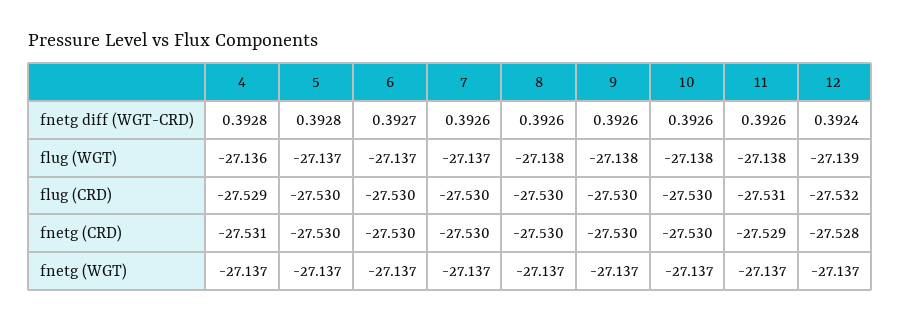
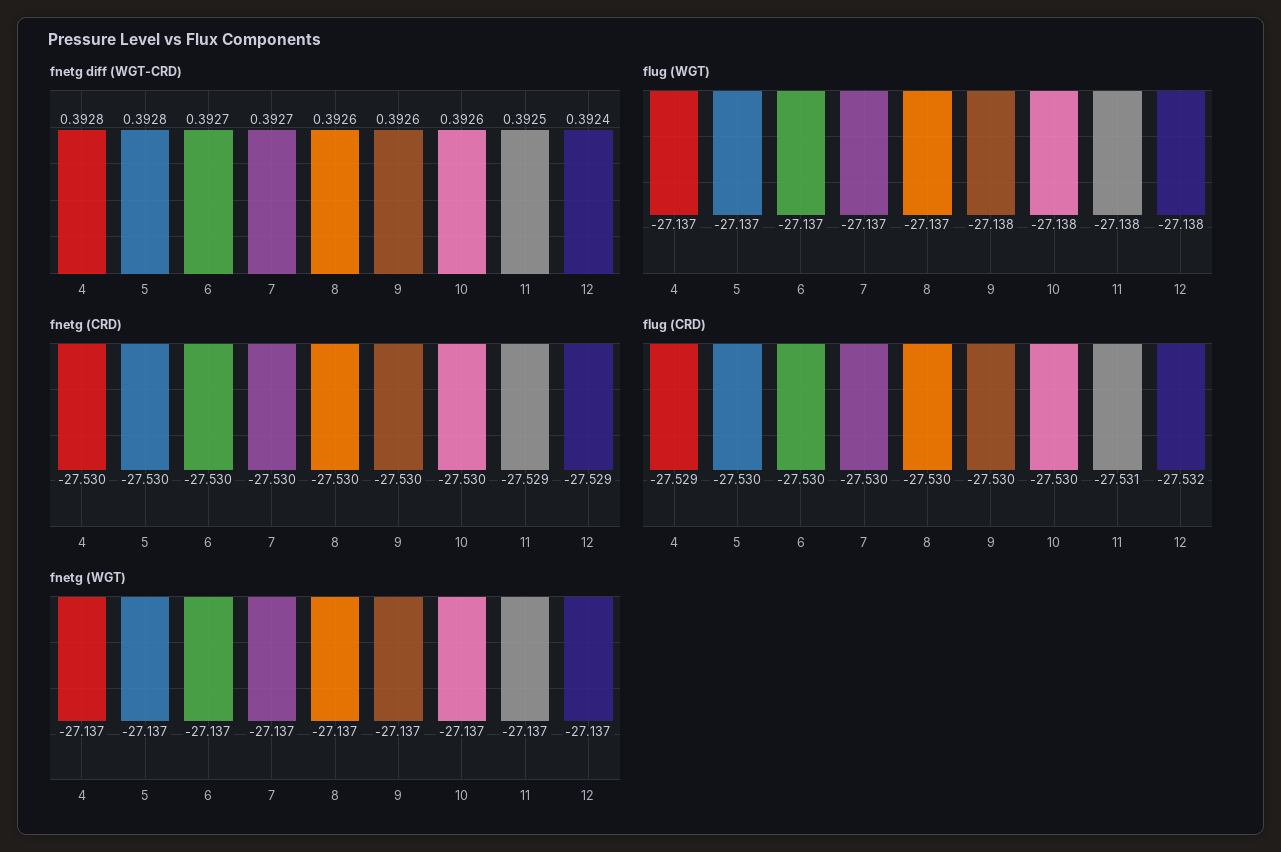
  {
    "fnetg diff (WGT-CRD)": {
      "4": 0.3928,
      "5": 0.3928,
      "6": 0.3927,
-     "7": 0.3926,
+     "7": 0.3927,
      "8": 0.3926,
      "9": 0.3926,
      "10": 0.3926,
-     "11": 0.3926,
+     "11": 0.3925,
      "12": 0.3924
    },
    "flug (WGT)": {
-     "4": -27.136,
+     "4": -27.137,
      "5": -27.137,
      "6": -27.137,
      "7": -27.137,
-     "8": -27.138,
+     "8": -27.137,
      "9": -27.138,
      "10": -27.138,
      "11": -27.138,
-     "12": -27.139
+     "12": -27.138
    },
    "flug (CRD)": {
      "4": -27.529,
      "5": -27.53,
      "6": -27.53,
      "7": -27.53,
      "8": -27.53,
      "9": -27.53,
      "10": -27.53,
      "11": -27.531,
      "12": -27.532
    },
    "fnetg (CRD)": {
-     "4": -27.531,
+     "4": -27.53,
      "5": -27.53,
      "6": -27.53,
      "7": -27.53,
      "8": -27.53,
      "9": -27.53,
      "10": -27.53,
      "11": -27.529,
-     "12": -27.528
+     "12": -27.529
    },
    "fnetg (WGT)": {
      "4": -27.137,
      "5": -27.137,
      "6": -27.137,
      "7": -27.137,
      "8": -27.137,
      "9": -27.137,
      "10": -27.137,
      "11": -27.137,
      "12": -27.137
    }
  }

